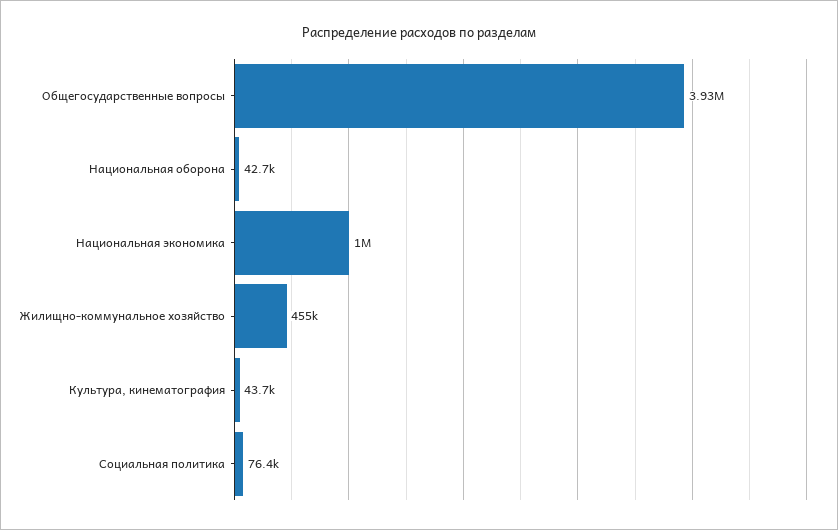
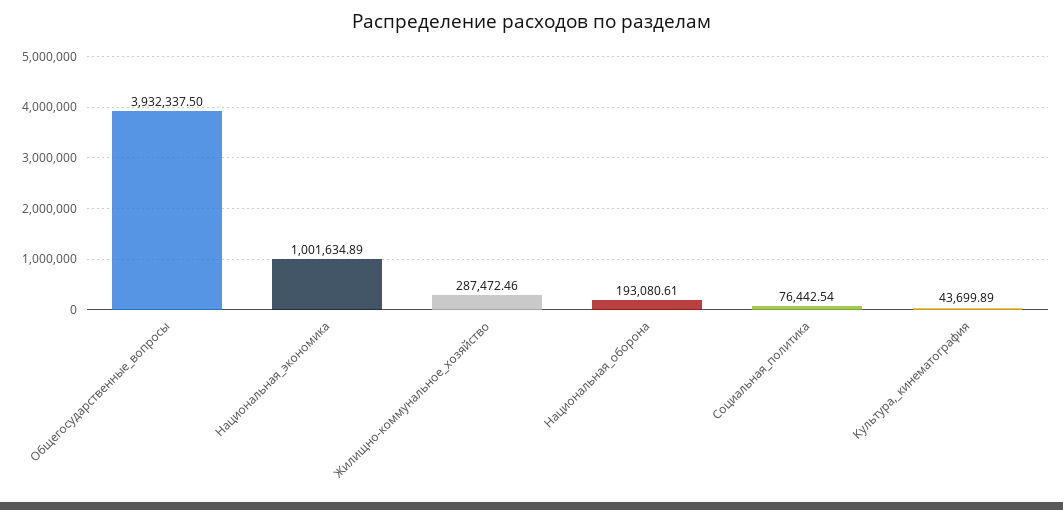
  {
    "Общегосударственные вопросы": 3932337.5,
-   "Национальная оборона": 42700,
+   "Национальная оборона": 193080.61,
    "Национальная экономика": 1001634.89,
-   "Жилищно-коммунальное хозяйство": 455000,
+   "Жилищно-коммунальное хозяйство": 287472.46,
    "Культура, кинематография": 43699.89,
    "Социальная политика": 76442.54
  }

